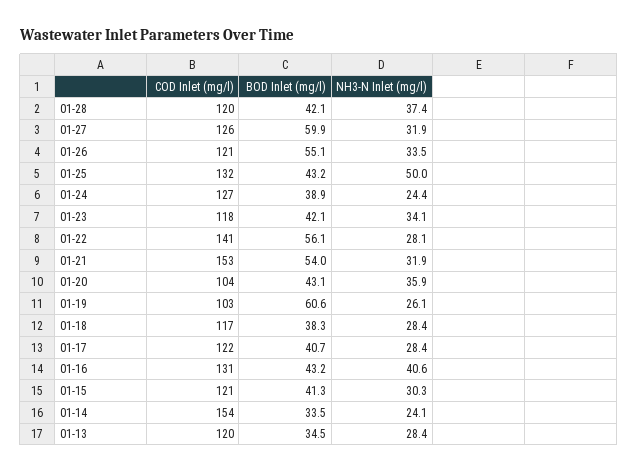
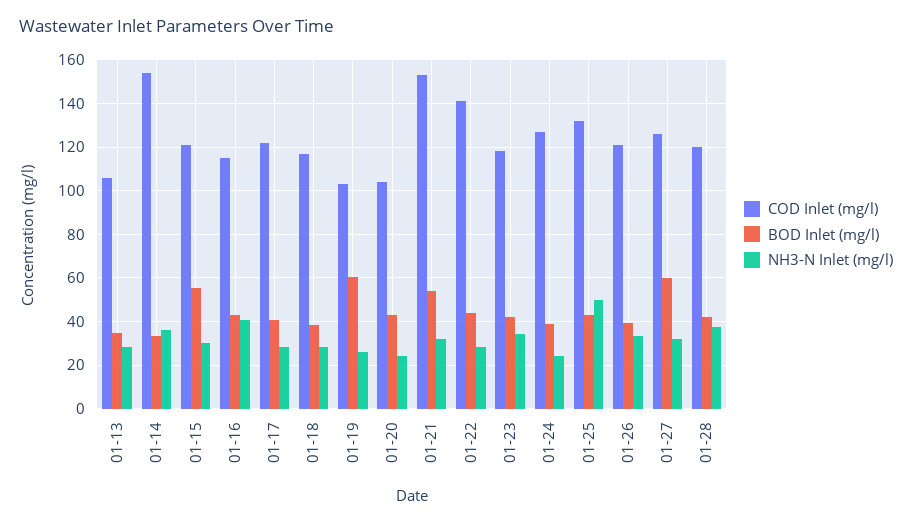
  {
    "COD Inlet (mg/l)": {
      "01-28": 120,
      "01-27": 126,
      "01-26": 121,
      "01-25": 132,
      "01-24": 127,
      "01-23": 118,
      "01-22": 141,
      "01-21": 153,
      "01-20": 104,
      "01-19": 103,
      "01-18": 117,
      "01-17": 122,
-     "01-16": 131,
+     "01-16": 115,
      "01-15": 121,
      "01-14": 154,
-     "01-13": 120
+     "01-13": 105
    },
    "BOD Inlet (mg/l)": {
      "01-28": 42.1,
      "01-27": 59.9,
-     "01-26": 55.1,
+     "01-26": 40,
      "01-25": 43.2,
      "01-24": 38.9,
      "01-23": 42.1,
-     "01-22": 56.1,
+     "01-22": 45,
      "01-21": 54,
      "01-20": 43.1,
      "01-19": 60.6,
      "01-18": 38.3,
      "01-17": 40.7,
      "01-16": 43.2,
-     "01-15": 41.3,
+     "01-15": 55,
      "01-14": 33.5,
      "01-13": 34.5
    },
    "NH3-N Inlet (mg/l)": {
      "01-28": 37.4,
      "01-27": 31.9,
      "01-26": 33.5,
      "01-25": 50,
      "01-24": 24.4,
      "01-23": 34.1,
      "01-22": 28.1,
      "01-21": 31.9,
-     "01-20": 35.9,
+     "01-20": 25,
      "01-19": 26.1,
      "01-18": 28.4,
      "01-17": 28.4,
      "01-16": 40.6,
      "01-15": 30.3,
-     "01-14": 24.1,
+     "01-14": 35,
      "01-13": 28.4
    }
  }

